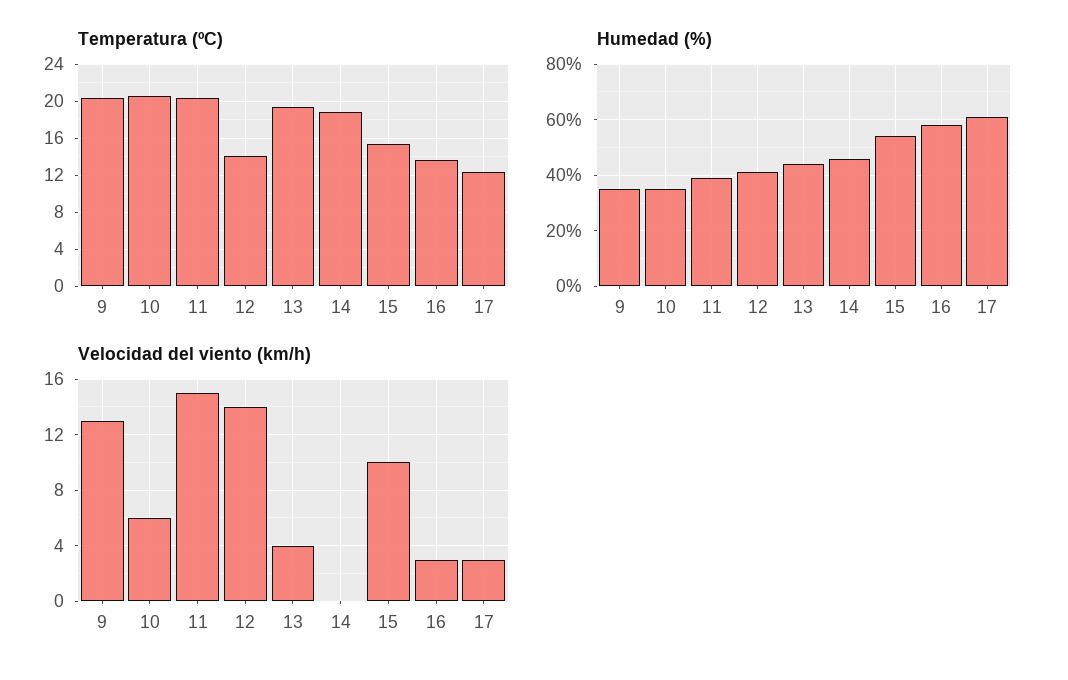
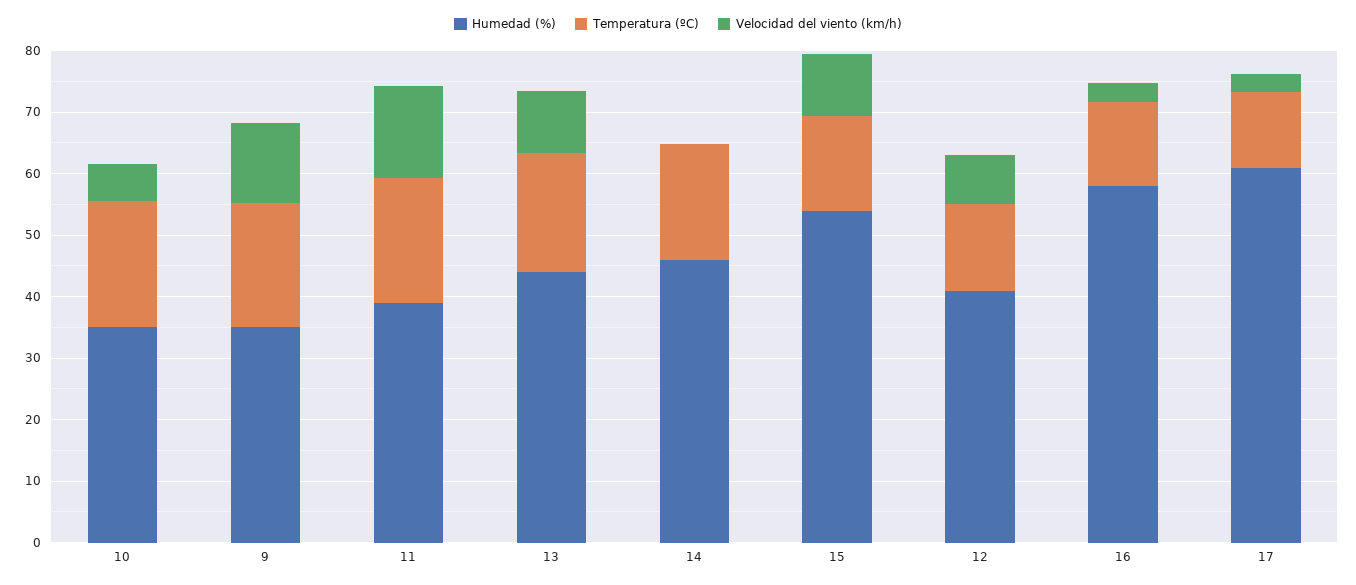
  {
    "Temperatura (ºC)": {
      "9": 20,
      "10": 21,
      "11": 20,
      "12": 14,
      "13": 19,
      "14": 19,
      "15": 15,
      "16": 14,
      "17": 12
    },
    "Humedad (%)": {
      "9": 36,
      "10": 36,
      "11": 40,
      "12": 42,
      "13": 44,
      "14": 46,
      "15": 54,
      "16": 58,
      "17": 62
    },
    "Velocidad del viento (km/h)": {
      "9": 13,
      "10": 6,
      "11": 15,
-     "12": 14,
+     "12": 8,
-     "13": 4,
+     "13": 10,
      "14": 0,
      "15": 10,
      "16": 3,
      "17": 3
    }
  }

